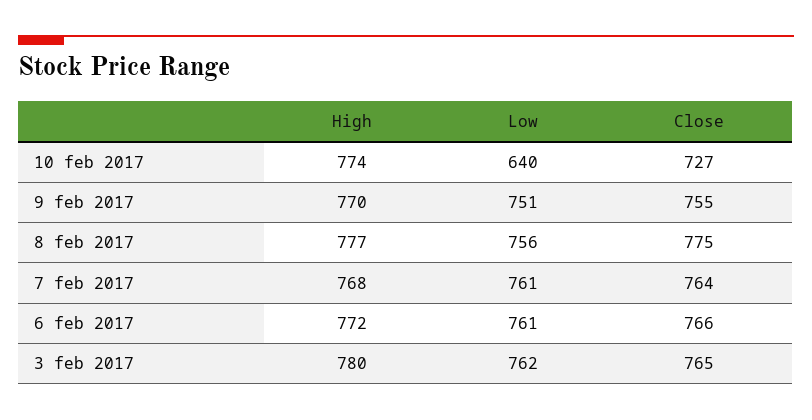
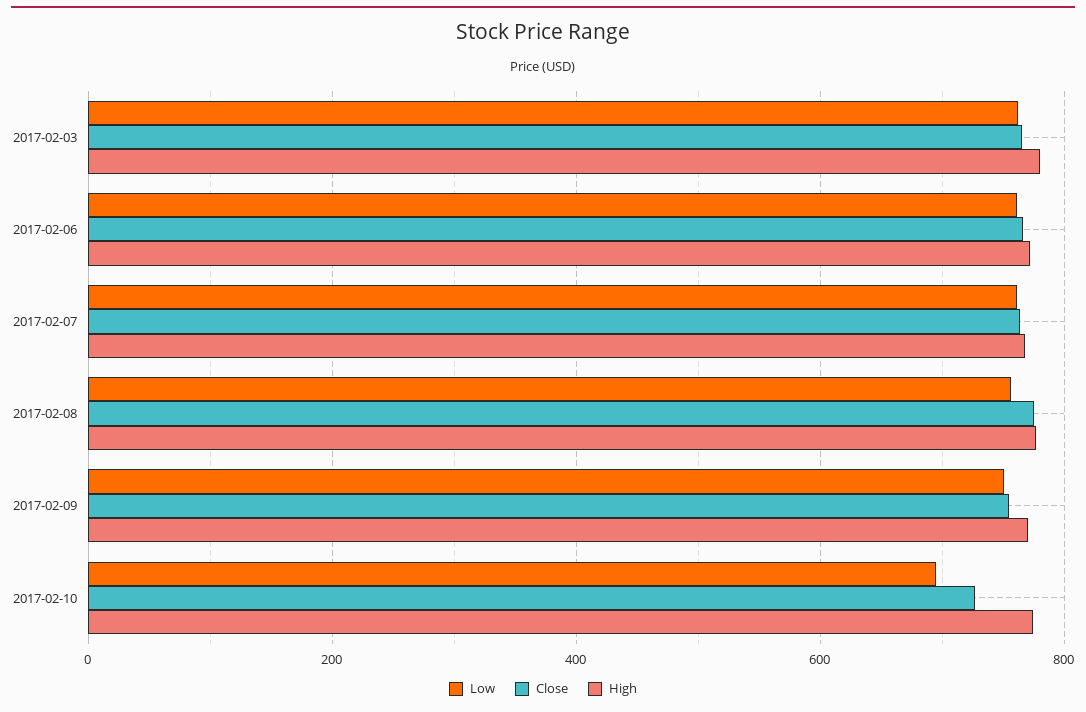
  {
    "High": {
      "10 feb 2017": 774,
      "9 feb 2017": 770,
      "8 feb 2017": 777,
      "7 feb 2017": 768,
      "6 feb 2017": 772,
      "3 feb 2017": 780
    },
    "Low": {
-     "10 feb 2017": 640,
+     "10 feb 2017": 700,
      "9 feb 2017": 751,
      "8 feb 2017": 756,
      "7 feb 2017": 761,
      "6 feb 2017": 761,
      "3 feb 2017": 762
    },
    "Close": {
      "10 feb 2017": 727,
      "9 feb 2017": 755,
      "8 feb 2017": 775,
      "7 feb 2017": 764,
      "6 feb 2017": 766,
      "3 feb 2017": 765
    }
  }

